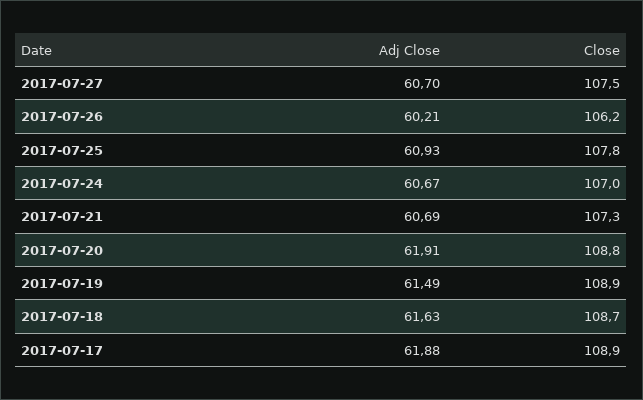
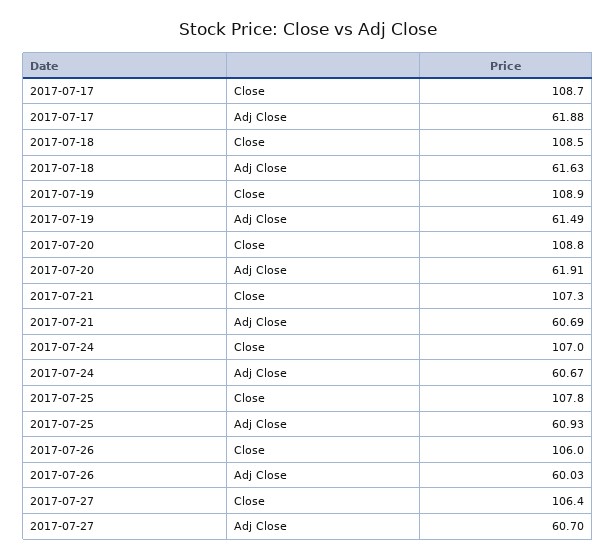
  {
    "Adj Close": {
      "2017-07-27": 60.7,
-     "2017-07-26": 60.21,
+     "2017-07-26": 60.03,
      "2017-07-25": 60.93,
      "2017-07-24": 60.67,
      "2017-07-21": 60.69,
      "2017-07-20": 61.91,
      "2017-07-19": 61.49,
      "2017-07-18": 61.63,
      "2017-07-17": 61.88
    },
    "Close": {
-     "2017-07-27": 107.5,
+     "2017-07-27": 106.4,
-     "2017-07-26": 106.2,
+     "2017-07-26": 106,
      "2017-07-25": 107.8,
      "2017-07-24": 107,
      "2017-07-21": 107.3,
      "2017-07-20": 108.8,
      "2017-07-19": 108.9,
-     "2017-07-18": 108.7,
+     "2017-07-18": 108.5,
-     "2017-07-17": 108.9
+     "2017-07-17": 108.7
    }
  }

